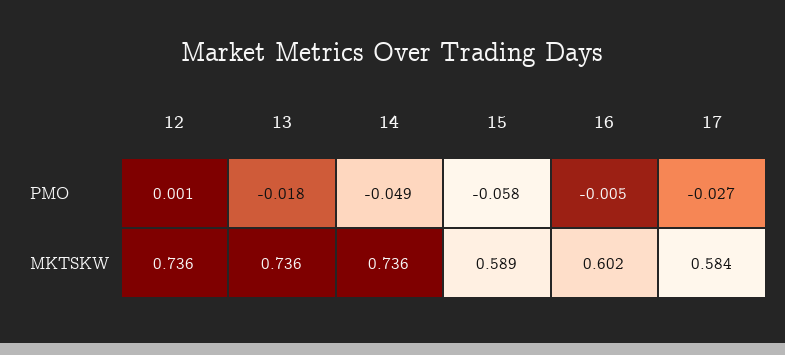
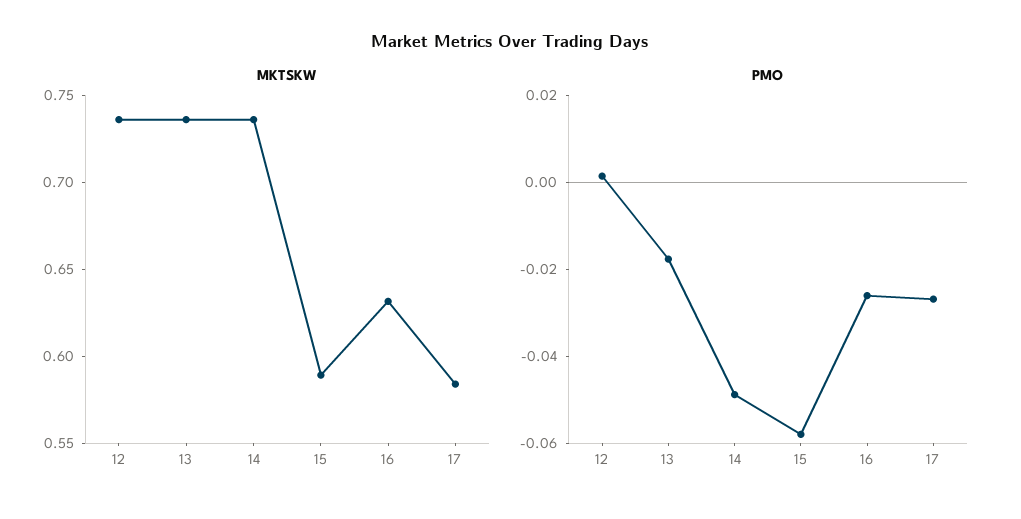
  {
    "PMO": {
      "12": 0.001,
      "13": -0.018,
      "14": -0.049,
      "15": -0.058,
-     "16": -0.005,
+     "16": -0.025,
      "17": -0.027
    },
    "MKTSKW": {
      "12": 0.736,
      "13": 0.736,
      "14": 0.736,
      "15": 0.589,
-     "16": 0.602,
+     "16": 0.63,
      "17": 0.584
    }
  }

